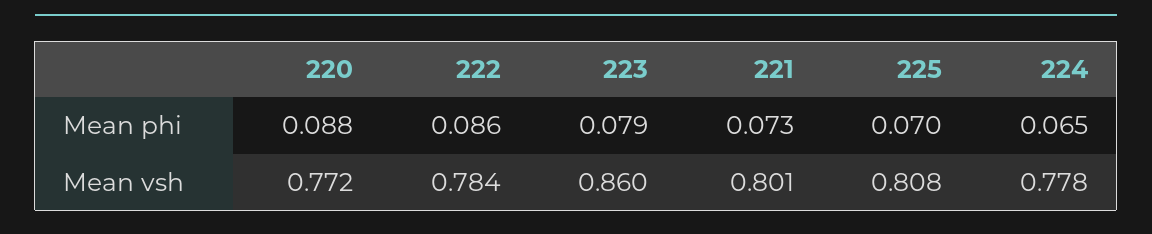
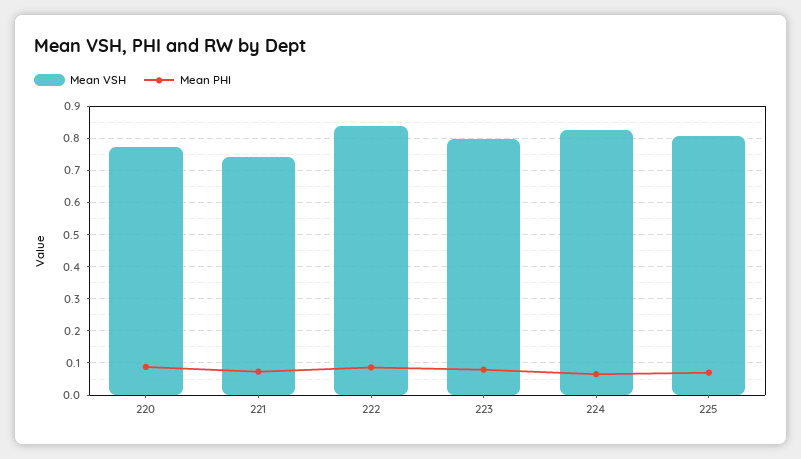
  {
    "Mean phi": {
      "220": 0.088,
      "222": 0.086,
      "223": 0.079,
      "221": 0.073,
      "225": 0.07,
      "224": 0.065
    },
    "Mean vsh": {
      "220": 0.772,
-     "222": 0.784,
+     "222": 0.84,
-     "223": 0.86,
+     "223": 0.8,
-     "221": 0.801,
+     "221": 0.74,
      "225": 0.808,
-     "224": 0.778
+     "224": 0.82
    }
  }

